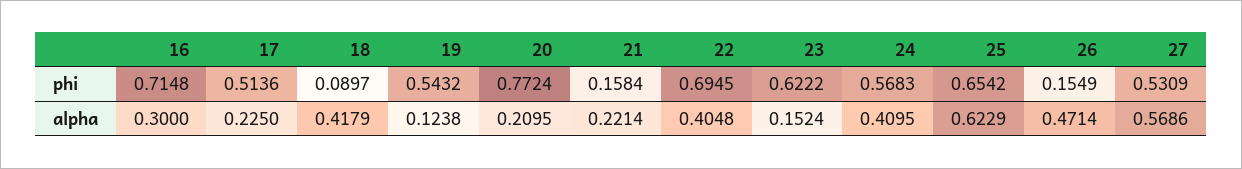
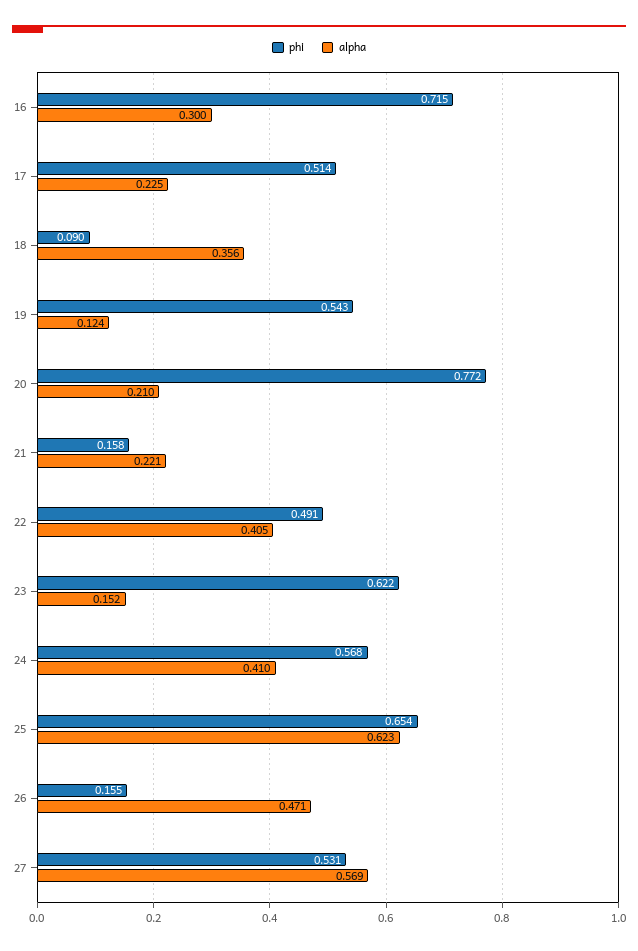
  {
    "phi": {
      "16": 0.7148,
      "17": 0.5136,
      "18": 0.0897,
      "19": 0.5432,
      "20": 0.7724,
      "21": 0.1584,
-     "22": 0.6945,
+     "22": 0.491,
      "23": 0.6222,
      "24": 0.5683,
      "25": 0.6542,
      "26": 0.1549,
      "27": 0.5309
    },
    "alpha": {
      "16": 0.3,
      "17": 0.225,
-     "18": 0.4179,
+     "18": 0.356,
      "19": 0.1238,
      "20": 0.2095,
      "21": 0.2214,
      "22": 0.4048,
      "23": 0.1524,
      "24": 0.4095,
      "25": 0.6229,
      "26": 0.4714,
      "27": 0.5686
    }
  }

